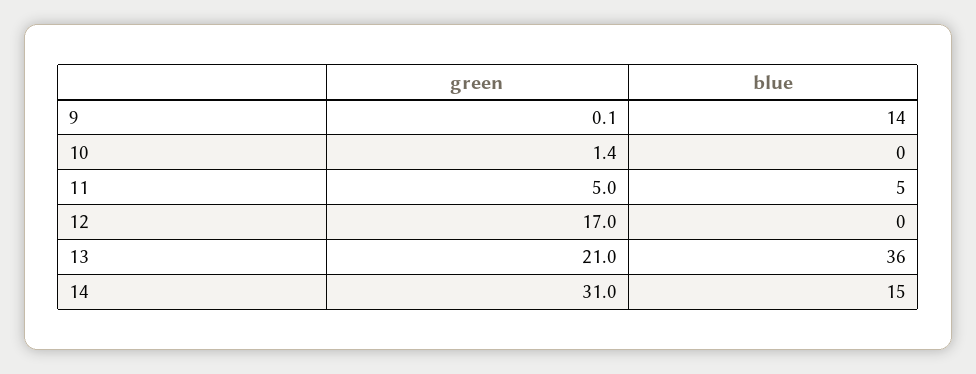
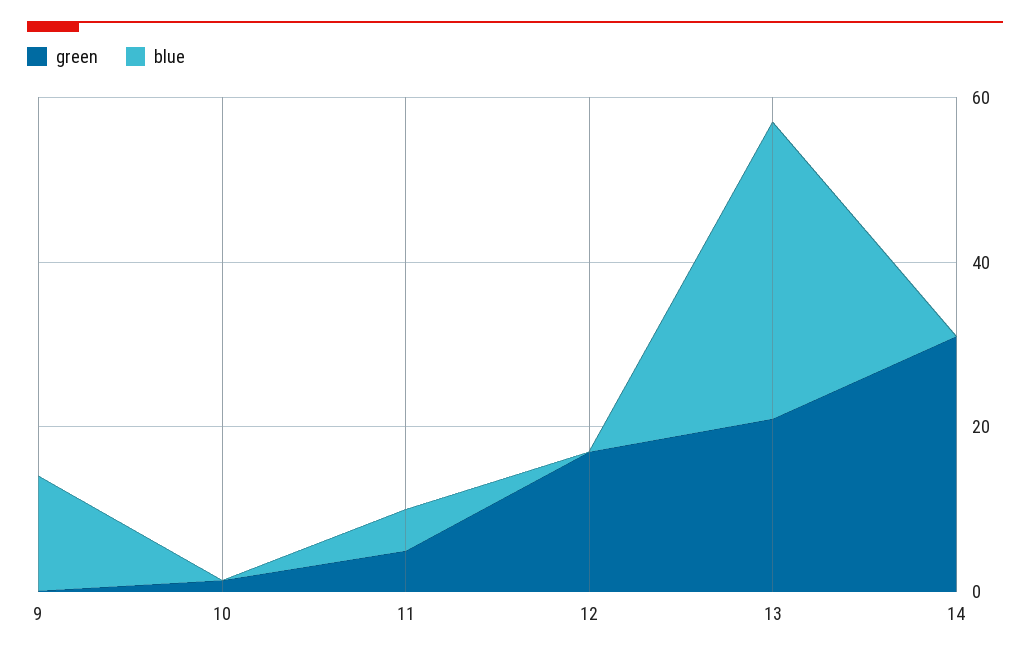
  {
    "green": {
      "9": 0.1,
      "10": 1.4,
      "11": 5,
      "12": 17,
      "13": 21,
      "14": 31
    },
    "blue": {
      "9": 14,
      "10": 0,
      "11": 5,
      "12": 0,
      "13": 36,
-     "14": 15
+     "14": 0
    }
  }

